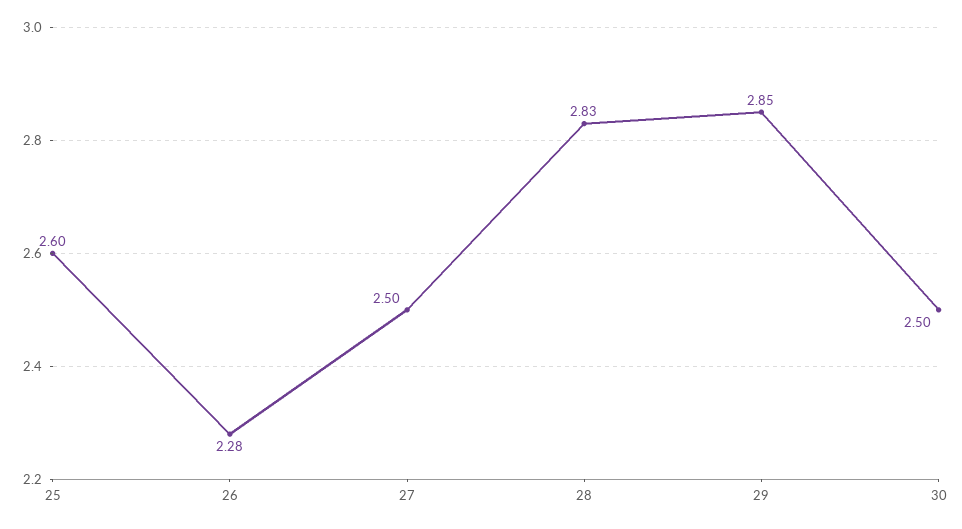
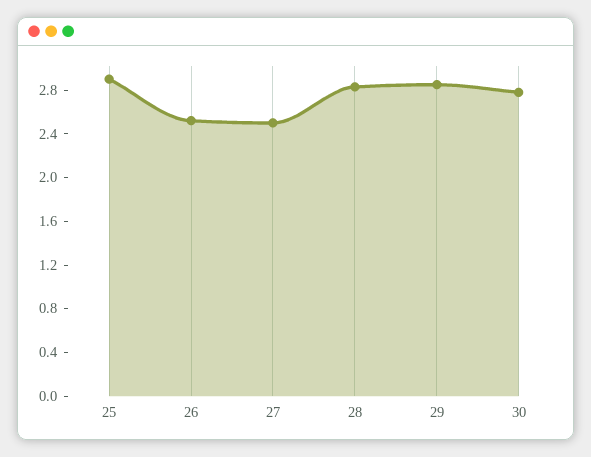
  {
-   "25": 2.6,
+   "25": 2.9,
-   "26": 2.28,
+   "26": 2.5,
    "27": 2.5,
    "28": 2.83,
    "29": 2.85,
-   "30": 2.5
+   "30": 2.8
  }

